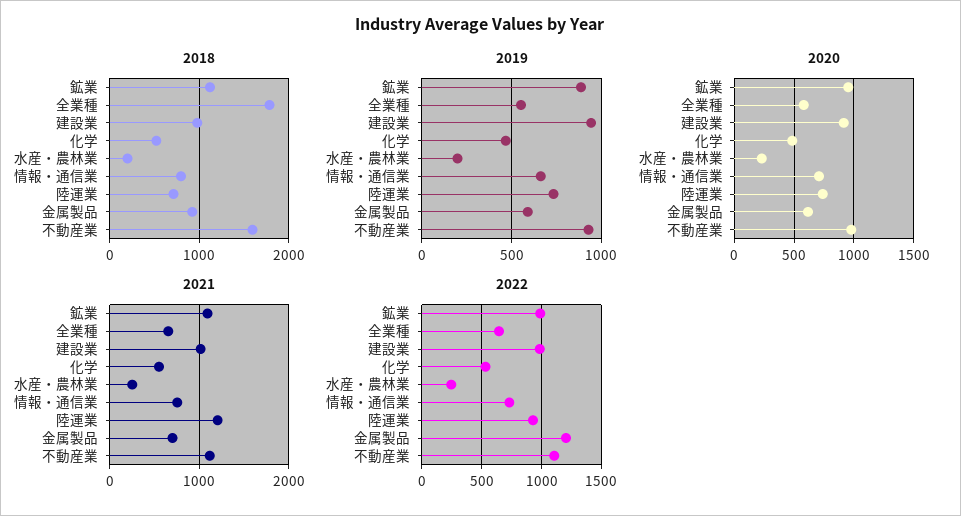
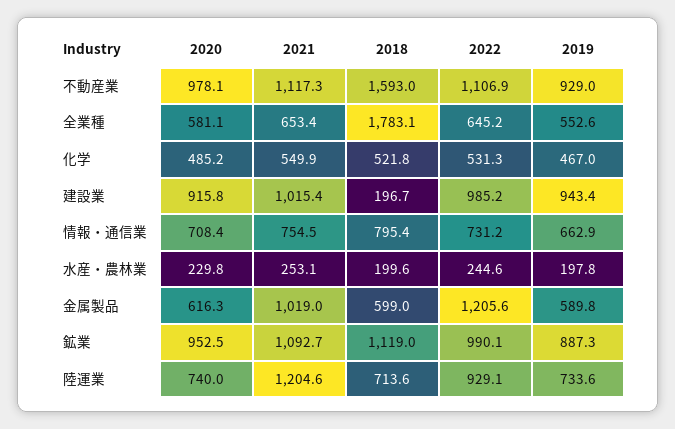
  {
    "2018": {
      "鉱業": 1119,
      "全業種": 1783.1,
-     "建設業": 1000,
+     "建設業": 196.7,
      "化学": 521.8,
      "水産・農林業": 199.6,
      "情報・通信業": 795.4,
      "陸運業": 713.6,
-     "金属製品": 900,
+     "金属製品": 599,
      "不動産業": 1593
    },
    "2019": {
      "鉱業": 887.3,
      "全業種": 552.6,
      "建設業": 943.4,
      "化学": 467,
      "水産・農林業": 197.8,
      "情報・通信業": 662.9,
      "陸運業": 733.6,
      "金属製品": 589.8,
      "不動産業": 929
    },
    "2020": {
      "鉱業": 952.5,
      "全業種": 581.1,
      "建設業": 915.8,
      "化学": 485.2,
      "水産・農林業": 229.8,
      "情報・通信業": 708.4,
      "陸運業": 740,
      "金属製品": 616.3,
      "不動産業": 978.1
    },
    "2021": {
      "鉱業": 1092.7,
      "全業種": 653.4,
      "建設業": 1015.4,
      "化学": 549.9,
      "水産・農林業": 253.1,
      "情報・通信業": 754.5,
      "陸運業": 1204.6,
-     "金属製品": 700,
+     "金属製品": 1019,
      "不動産業": 1117.3
    },
    "2022": {
      "鉱業": 990.1,
      "全業種": 645.2,
      "建設業": 985.2,
      "化学": 531.3,
      "水産・農林業": 244.6,
      "情報・通信業": 731.2,
      "陸運業": 929.1,
      "金属製品": 1205.6,
      "不動産業": 1106.9
    }
  }

